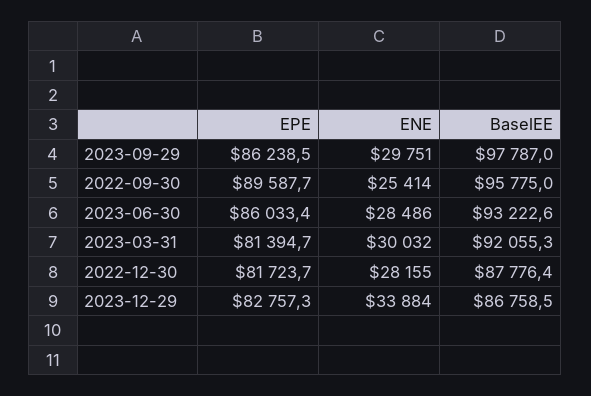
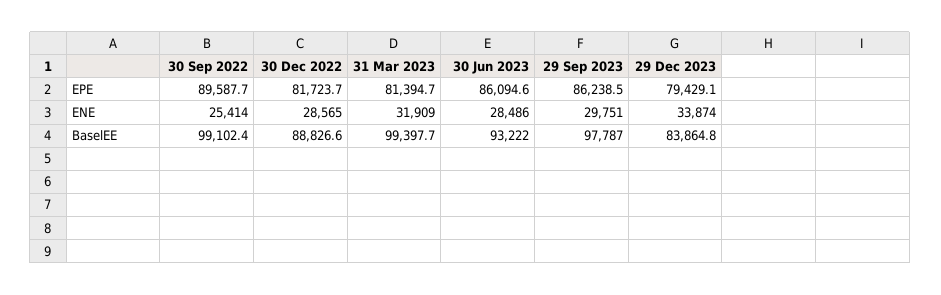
  {
    "EPE": {
      "2023-09-29": 86238.5,
      "2022-09-30": 89587.7,
-     "2023-06-30": 86033.4,
+     "2023-06-30": 86094.6,
      "2023-03-31": 81394.7,
      "2022-12-30": 81723.7,
-     "2023-12-29": 82757.3
+     "2023-12-29": 79429.1
    },
    "ENE": {
      "2023-09-29": 29751,
      "2022-09-30": 25414,
      "2023-06-30": 28486,
-     "2023-03-31": 30032,
+     "2023-03-31": 31909,
-     "2022-12-30": 28155,
+     "2022-12-30": 28565,
-     "2023-12-29": 33884
+     "2023-12-29": 33874
    },
    "BaselEE": {
      "2023-09-29": 97787,
-     "2022-09-30": 95775,
+     "2022-09-30": 99102.4,
-     "2023-06-30": 93222.6,
+     "2023-06-30": 93222,
-     "2023-03-31": 92055.3,
+     "2023-03-31": 99397.7,
-     "2022-12-30": 87776.4,
+     "2022-12-30": 88826.6,
-     "2023-12-29": 86758.5
+     "2023-12-29": 83864.8
    }
  }

